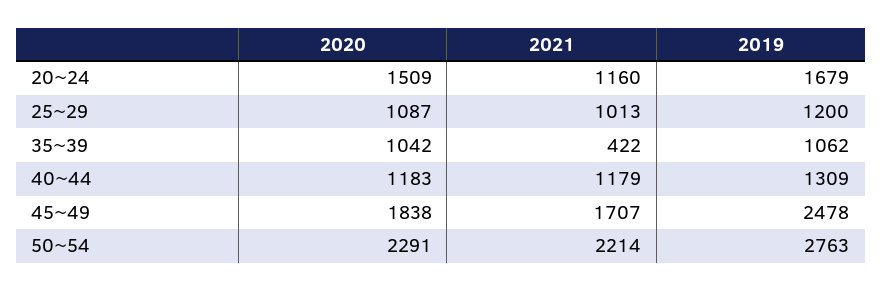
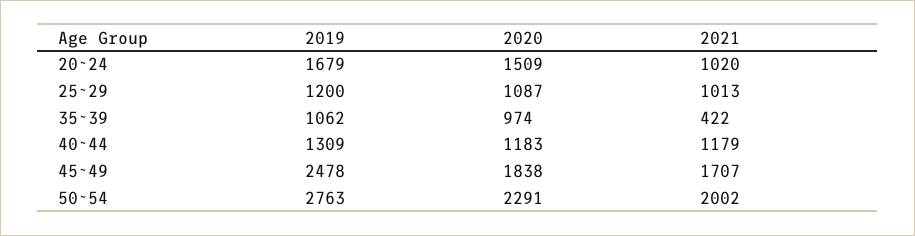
  {
    "2020": {
      "20~24": 1509,
      "25~29": 1087,
-     "35~39": 1042,
+     "35~39": 974,
      "40~44": 1183,
      "45~49": 1838,
      "50~54": 2291
    },
    "2021": {
-     "20~24": 1160,
+     "20~24": 1020,
      "25~29": 1013,
      "35~39": 422,
      "40~44": 1179,
      "45~49": 1707,
-     "50~54": 2214
+     "50~54": 2002
    },
    "2019": {
      "20~24": 1679,
      "25~29": 1200,
      "35~39": 1062,
      "40~44": 1309,
      "45~49": 2478,
      "50~54": 2763
    }
  }

